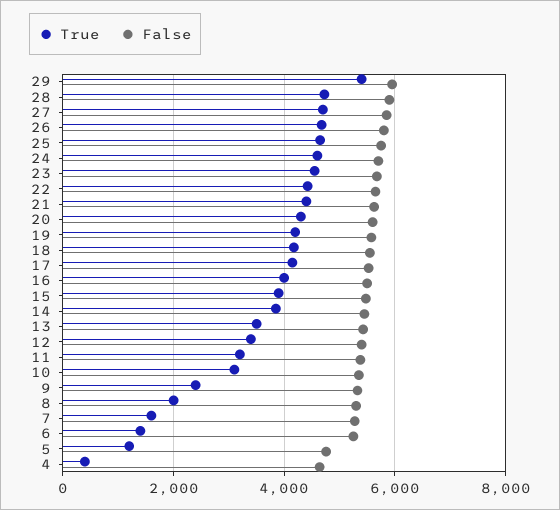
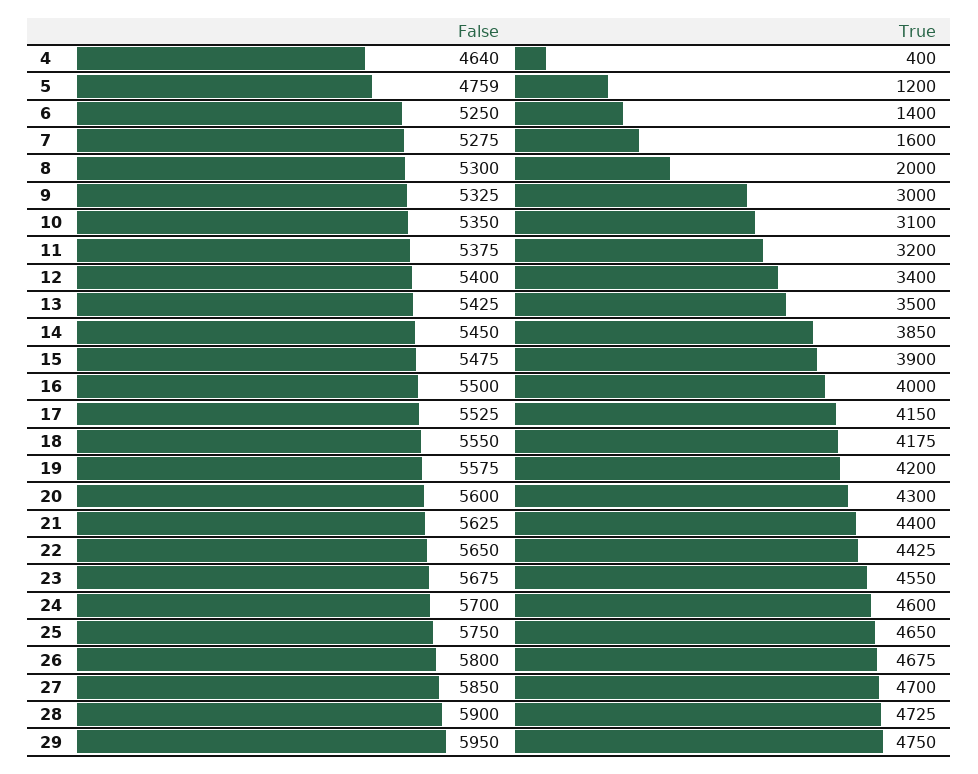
  {
    "True": {
-     "29": 5400,
+     "29": 4750,
      "28": 4725,
      "27": 4700,
      "26": 4675,
      "25": 4650,
      "24": 4600,
      "23": 4550,
      "22": 4425,
      "21": 4400,
      "20": 4300,
      "19": 4200,
      "18": 4175,
      "17": 4150,
      "16": 4000,
      "15": 3900,
      "14": 3850,
      "13": 3500,
      "12": 3400,
      "11": 3200,
      "10": 3100,
-     "9": 2400,
+     "9": 3000,
      "8": 2000,
      "7": 1600,
      "6": 1400,
      "5": 1200,
      "4": 400
    },
    "False": {
      "29": 5950,
      "28": 5900,
      "27": 5850,
      "26": 5800,
      "25": 5750,
      "24": 5700,
      "23": 5675,
      "22": 5650,
      "21": 5625,
      "20": 5600,
      "19": 5575,
      "18": 5550,
      "17": 5525,
      "16": 5500,
      "15": 5475,
      "14": 5450,
      "13": 5425,
      "12": 5400,
      "11": 5375,
      "10": 5350,
      "9": 5325,
      "8": 5300,
      "7": 5275,
      "6": 5250,
      "5": 4759,
      "4": 4640
    }
  }

